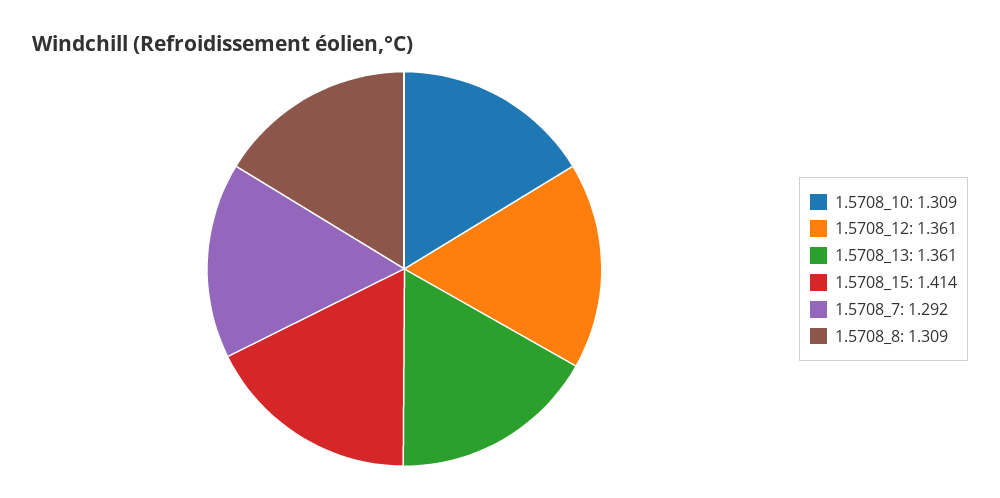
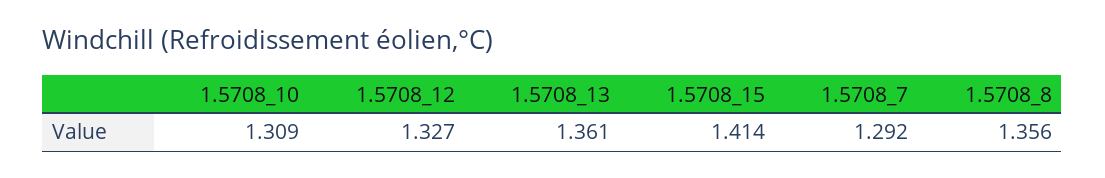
  {
    "1.5708_10": 1.309,
-   "1.5708_12": 1.361,
+   "1.5708_12": 1.327,
    "1.5708_13": 1.361,
    "1.5708_15": 1.414,
    "1.5708_7": 1.292,
-   "1.5708_8": 1.309
+   "1.5708_8": 1.356
  }

